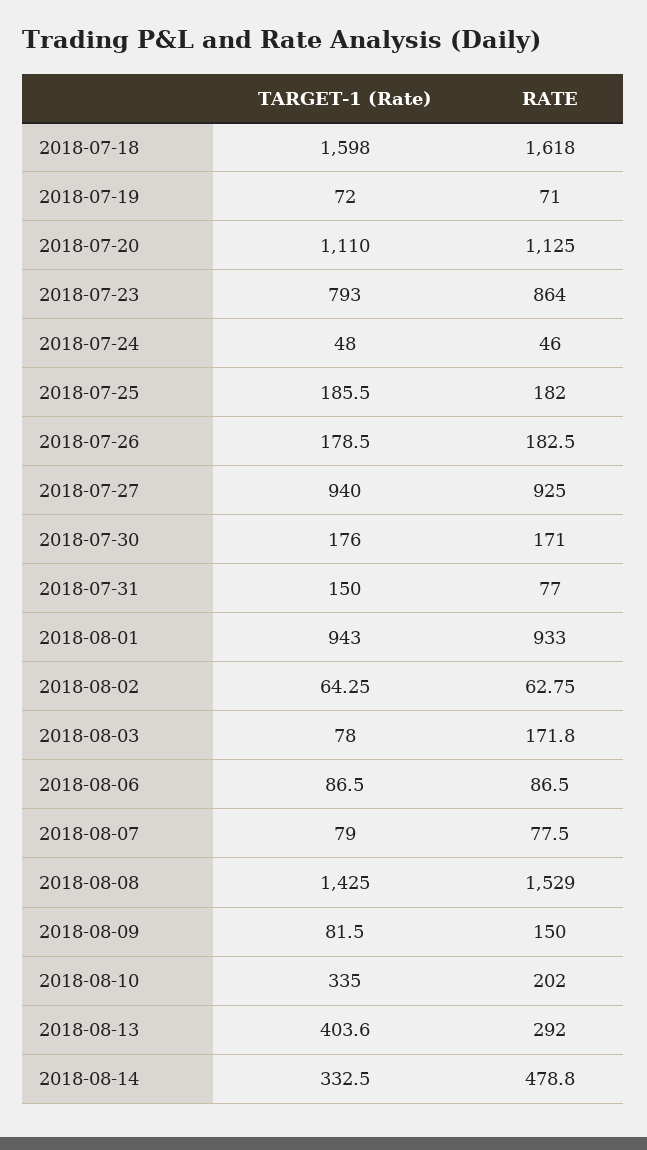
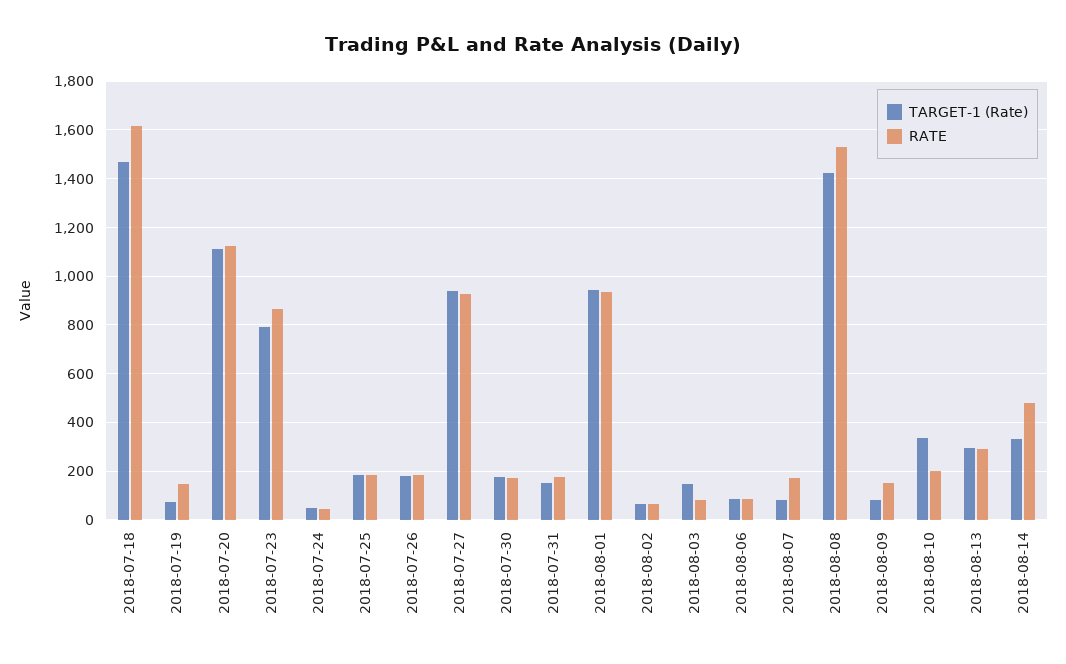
  {
    "TARGET-1 (Rate)": {
-     "2018-07-18": 1598,
+     "2018-07-18": 1475,
      "2018-07-19": 72,
      "2018-07-20": 1110,
      "2018-07-23": 793,
      "2018-07-24": 48,
      "2018-07-25": 185.5,
      "2018-07-26": 178.5,
      "2018-07-27": 940,
      "2018-07-30": 176,
      "2018-07-31": 150,
      "2018-08-01": 943,
      "2018-08-02": 64.25,
-     "2018-08-03": 78,
+     "2018-08-03": 150,
      "2018-08-06": 86.5,
      "2018-08-07": 79,
      "2018-08-08": 1425,
      "2018-08-09": 81.5,
      "2018-08-10": 335,
-     "2018-08-13": 403.6,
+     "2018-08-13": 300,
      "2018-08-14": 332.5
    },
    "RATE": {
      "2018-07-18": 1618,
-     "2018-07-19": 71,
+     "2018-07-19": 150,
      "2018-07-20": 1125,
      "2018-07-23": 864,
      "2018-07-24": 46,
      "2018-07-25": 182,
      "2018-07-26": 182.5,
      "2018-07-27": 925,
      "2018-07-30": 171,
-     "2018-07-31": 77,
+     "2018-07-31": 175,
      "2018-08-01": 933,
      "2018-08-02": 62.75,
-     "2018-08-03": 171.8,
+     "2018-08-03": 75,
      "2018-08-06": 86.5,
-     "2018-08-07": 77.5,
+     "2018-08-07": 175,
      "2018-08-08": 1529,
      "2018-08-09": 150,
      "2018-08-10": 202,
      "2018-08-13": 292,
      "2018-08-14": 478.8
    }
  }

